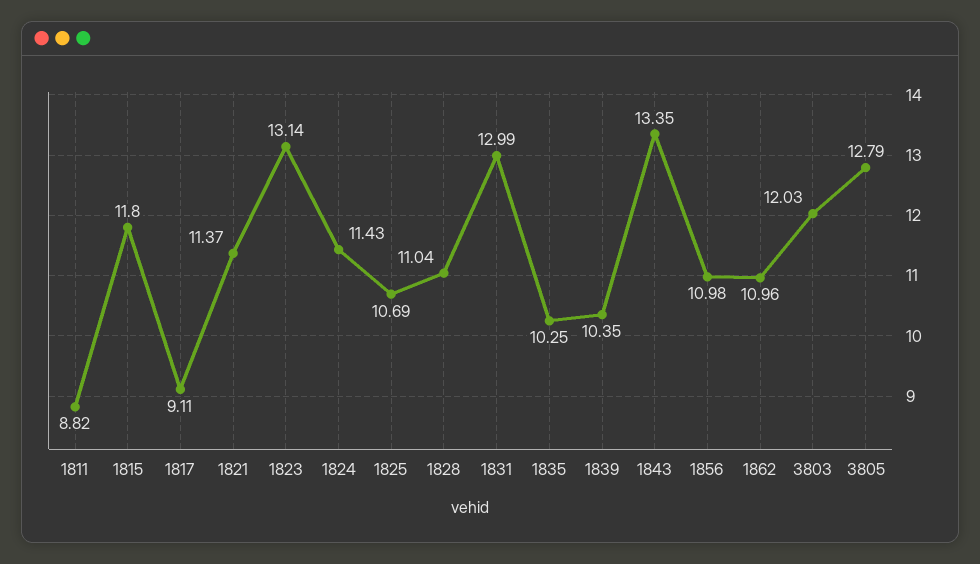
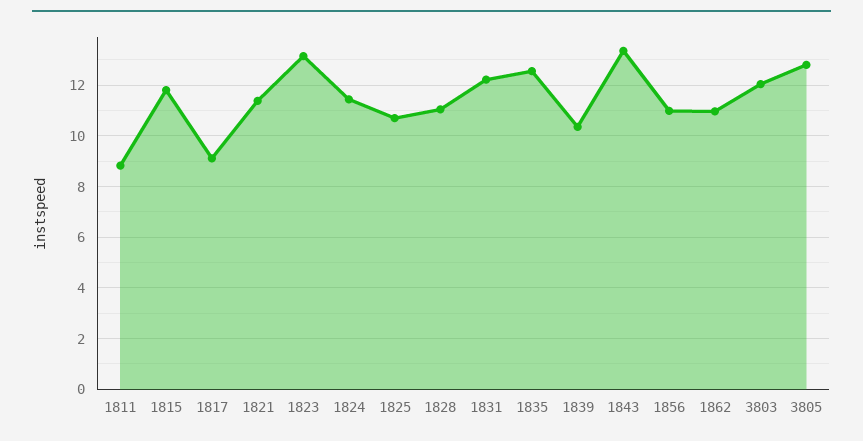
  {
    "1811": 8.82,
    "1815": 11.8,
    "1817": 9.11,
    "1821": 11.37,
    "1823": 13.14,
    "1824": 11.43,
    "1825": 10.69,
    "1828": 11.04,
-   "1831": 12.99,
+   "1831": 12.25,
-   "1835": 10.25,
+   "1835": 12.5,
    "1839": 10.35,
    "1843": 13.35,
    "1856": 10.98,
    "1862": 10.96,
    "3803": 12.03,
    "3805": 12.79
  }

